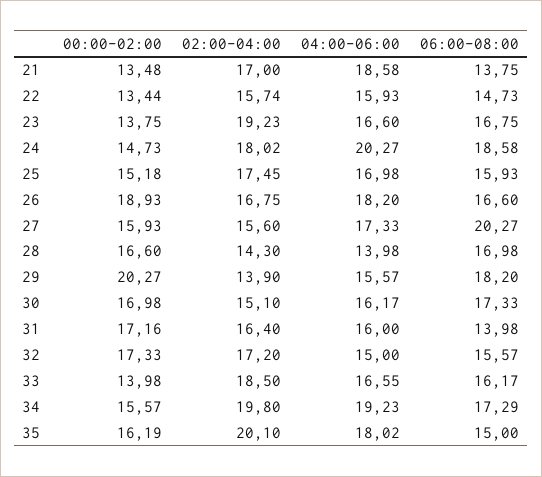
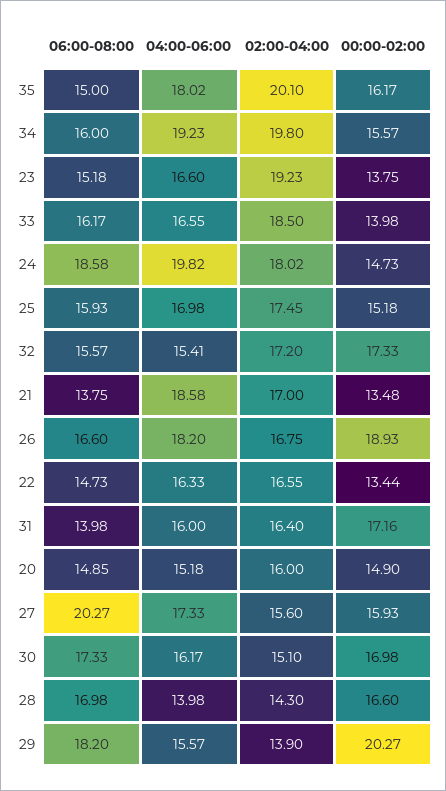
  {
    "00:00-02:00": {
      "21": 13.48,
      "22": 13.44,
      "23": 13.75,
      "24": 14.73,
      "25": 15.18,
      "26": 18.93,
      "27": 15.93,
      "28": 16.6,
      "29": 20.27,
      "30": 16.98,
      "31": 17.16,
      "32": 17.33,
      "33": 13.98,
      "34": 15.57,
-     "35": 16.19
+     "35": 16.17,
+     "20": 14.9
    },
    "02:00-04:00": {
      "21": 17,
-     "22": 15.74,
+     "22": 16.55,
      "23": 19.23,
      "24": 18.02,
      "25": 17.45,
      "26": 16.75,
      "27": 15.6,
      "28": 14.3,
      "29": 13.9,
      "30": 15.1,
      "31": 16.4,
      "32": 17.2,
      "33": 18.5,
      "34": 19.8,
-     "35": 20.1
+     "35": 20.1,
+     "20": 16
    },
    "04:00-06:00": {
      "21": 18.58,
-     "22": 15.93,
+     "22": 16.33,
      "23": 16.6,
-     "24": 20.27,
+     "24": 19.82,
      "25": 16.98,
      "26": 18.2,
      "27": 17.33,
      "28": 13.98,
      "29": 15.57,
      "30": 16.17,
      "31": 16,
-     "32": 15,
+     "32": 15.41,
      "33": 16.55,
      "34": 19.23,
-     "35": 18.02
+     "35": 18.02,
+     "20": 15.18
    },
    "06:00-08:00": {
      "21": 13.75,
      "22": 14.73,
-     "23": 16.75,
+     "23": 15.18,
      "24": 18.58,
      "25": 15.93,
      "26": 16.6,
      "27": 20.27,
      "28": 16.98,
      "29": 18.2,
      "30": 17.33,
      "31": 13.98,
      "32": 15.57,
      "33": 16.17,
-     "34": 17.29,
+     "34": 16,
-     "35": 15
+     "35": 15,
+     "20": 14.85
    }
  }

